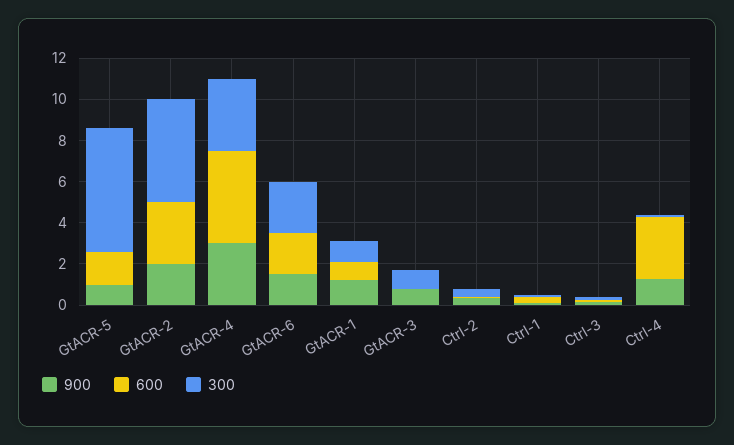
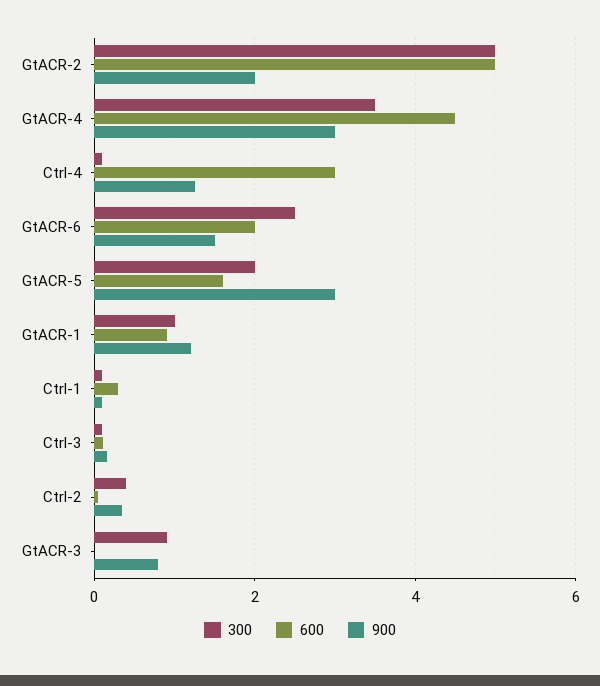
  {
    "900": {
-     "GtACR-5": 1,
+     "GtACR-5": 3,
      "GtACR-2": 2,
      "GtACR-4": 3,
      "GtACR-6": 1.6,
      "GtACR-1": 1.2,
      "GtACR-3": 0.8,
      "Ctrl-2": 0.4,
      "Ctrl-1": 0.2,
      "Ctrl-3": 0.2,
      "Ctrl-4": 1.2
    },
    "600": {
      "GtACR-5": 1.6,
-     "GtACR-2": 3,
+     "GtACR-2": 5,
      "GtACR-4": 4.6,
      "GtACR-6": 2,
      "GtACR-1": 1,
      "GtACR-3": 0,
      "Ctrl-2": 0,
      "Ctrl-1": 0.4,
      "Ctrl-3": 0.2,
      "Ctrl-4": 3
    },
    "300": {
-     "GtACR-5": 6,
+     "GtACR-5": 2,
      "GtACR-2": 5,
      "GtACR-4": 3.6,
      "GtACR-6": 2.6,
      "GtACR-1": 1,
      "GtACR-3": 1,
      "Ctrl-2": 0.4,
      "Ctrl-1": 0.2,
      "Ctrl-3": 0.2,
      "Ctrl-4": 0.2
    }
  }

